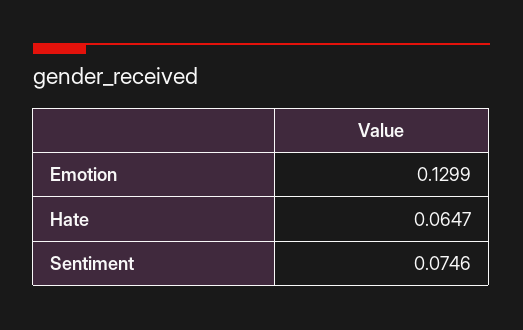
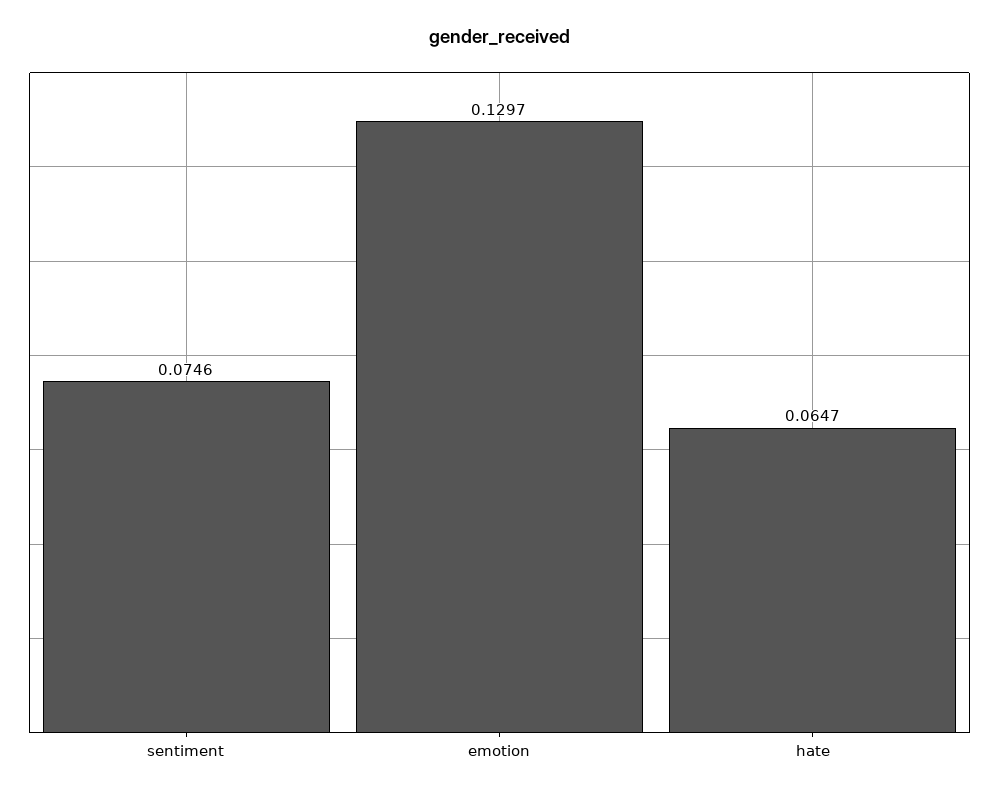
  {
-   "Emotion": 0.1299,
+   "Emotion": 0.1297,
    "Hate": 0.0647,
    "Sentiment": 0.0746
  }

